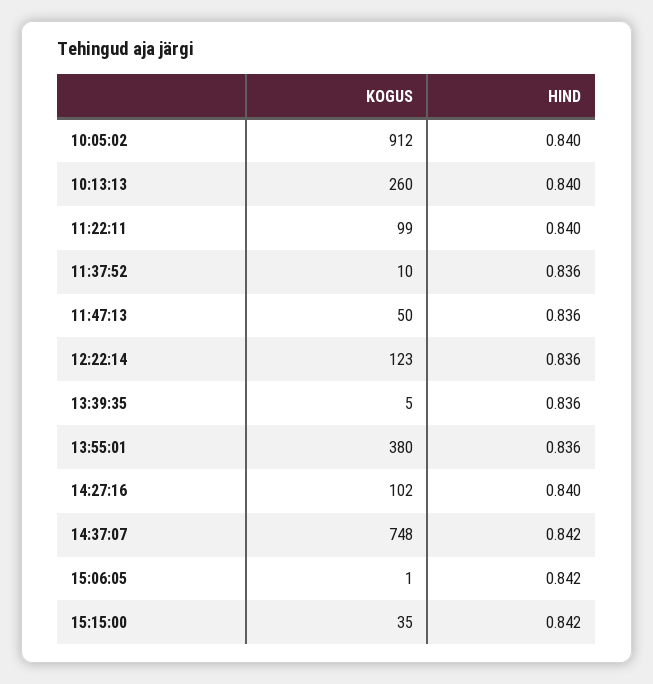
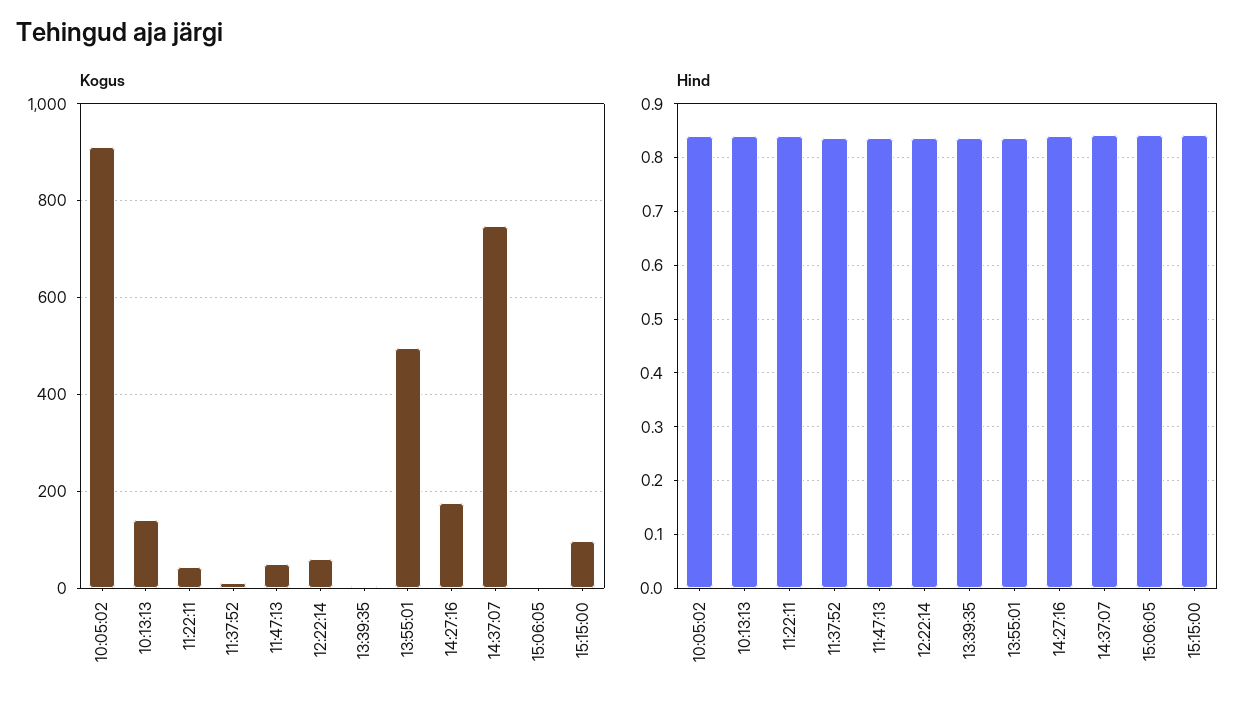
  {
    "KOGUS": {
      "10:05:02": 912,
-     "10:13:13": 260,
+     "10:13:13": 140,
-     "11:22:11": 99,
+     "11:22:11": 40,
      "11:37:52": 10,
      "11:47:13": 50,
-     "12:22:14": 123,
+     "12:22:14": 60,
      "13:39:35": 5,
-     "13:55:01": 380,
+     "13:55:01": 500,
-     "14:27:16": 102,
+     "14:27:16": 180,
      "14:37:07": 748,
      "15:06:05": 1,
-     "15:15:00": 35
+     "15:15:00": 100
    },
    "HIND": {
      "10:05:02": 0.84,
      "10:13:13": 0.84,
      "11:22:11": 0.84,
      "11:37:52": 0.836,
      "11:47:13": 0.836,
      "12:22:14": 0.836,
      "13:39:35": 0.836,
      "13:55:01": 0.836,
      "14:27:16": 0.84,
      "14:37:07": 0.842,
      "15:06:05": 0.842,
      "15:15:00": 0.842
    }
  }

